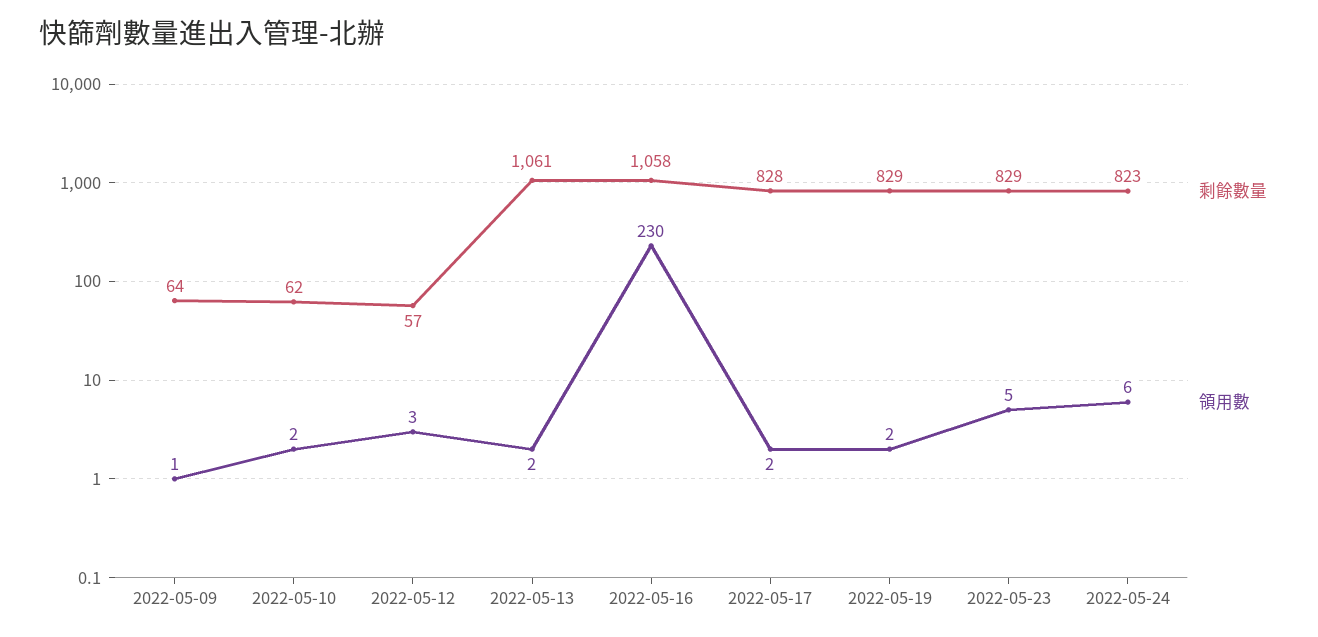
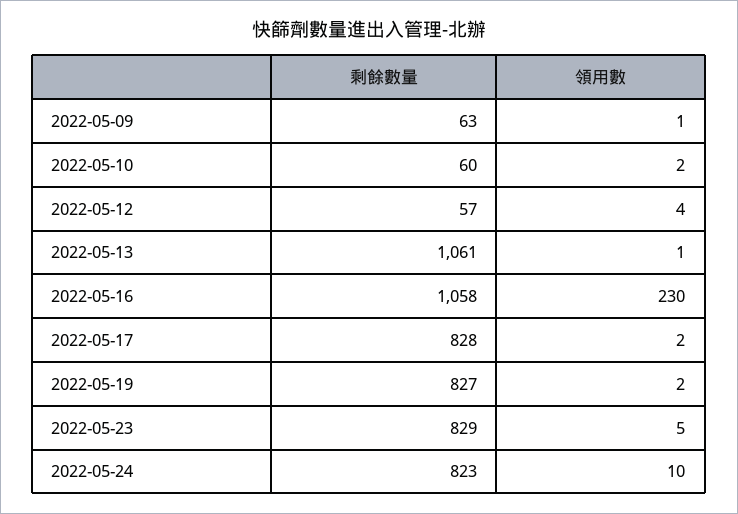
  {
    "剩餘數量": {
-     "2022-05-09": 64,
+     "2022-05-09": 63,
-     "2022-05-10": 62,
+     "2022-05-10": 60,
      "2022-05-12": 57,
      "2022-05-13": 1061,
      "2022-05-16": 1058,
      "2022-05-17": 828,
-     "2022-05-19": 829,
+     "2022-05-19": 827,
      "2022-05-23": 829,
      "2022-05-24": 823
    },
    "領用數": {
      "2022-05-09": 1,
      "2022-05-10": 2,
-     "2022-05-12": 3,
+     "2022-05-12": 4,
-     "2022-05-13": 2,
+     "2022-05-13": 1,
      "2022-05-16": 230,
      "2022-05-17": 2,
      "2022-05-19": 2,
      "2022-05-23": 5,
-     "2022-05-24": 6
+     "2022-05-24": 10
    }
  }

